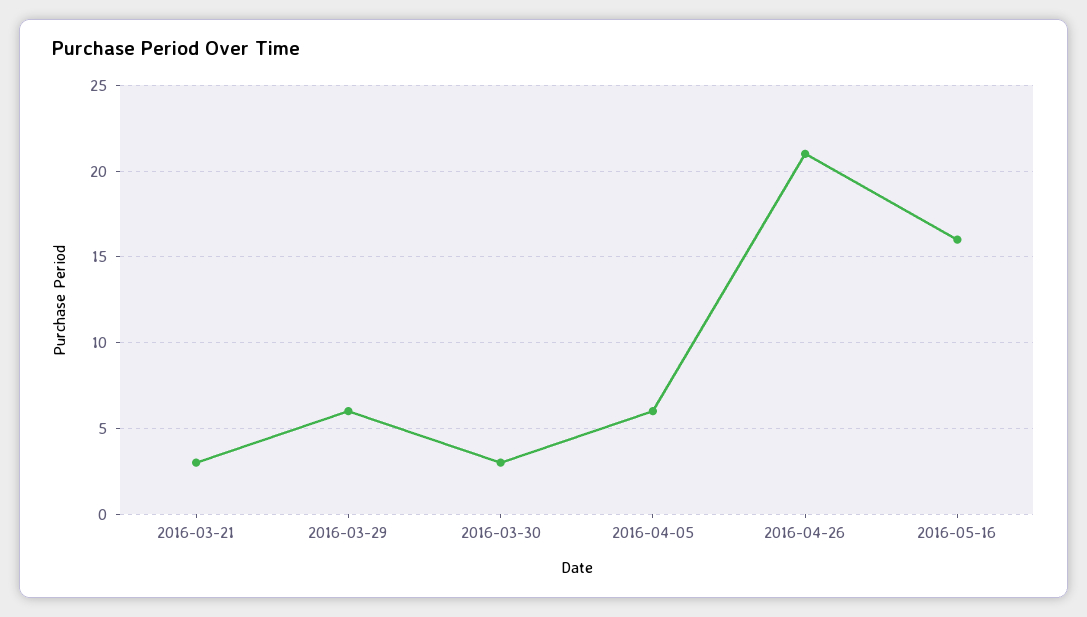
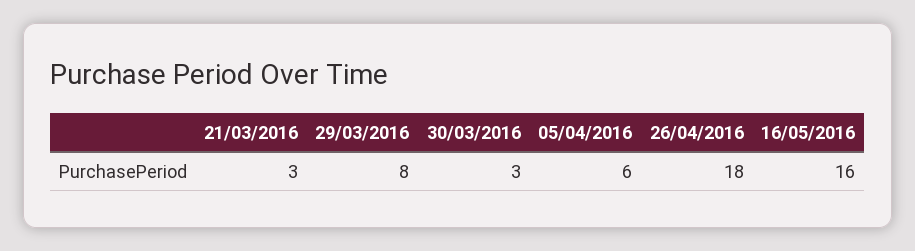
  {
    "2016-03-21": 3,
-   "2016-03-29": 6,
+   "2016-03-29": 8,
    "2016-03-30": 3,
    "2016-04-05": 6,
-   "2016-04-26": 21,
+   "2016-04-26": 18,
    "2016-05-16": 16
  }

